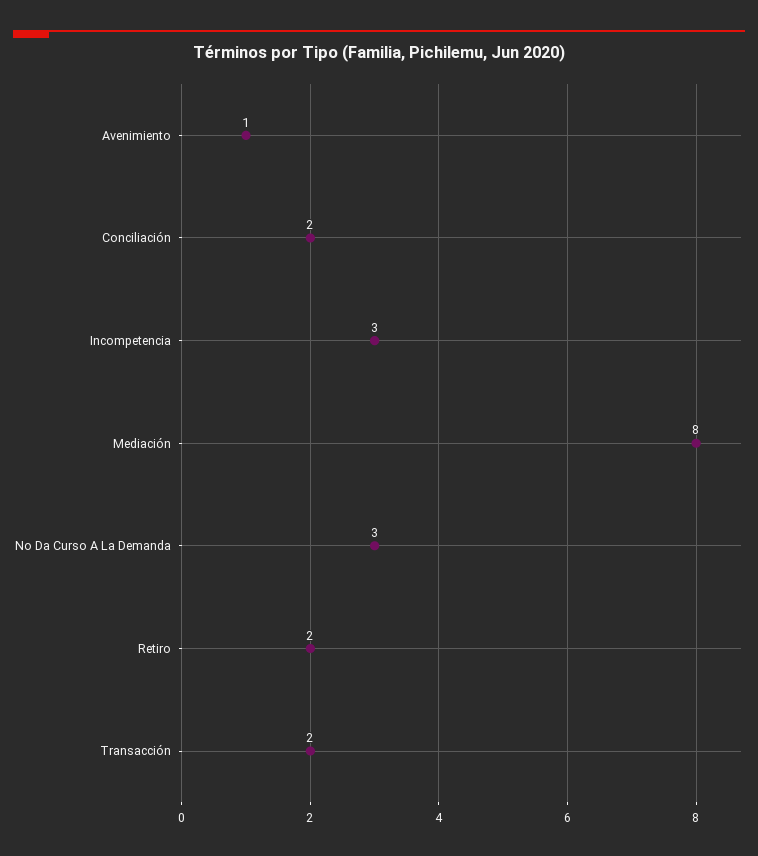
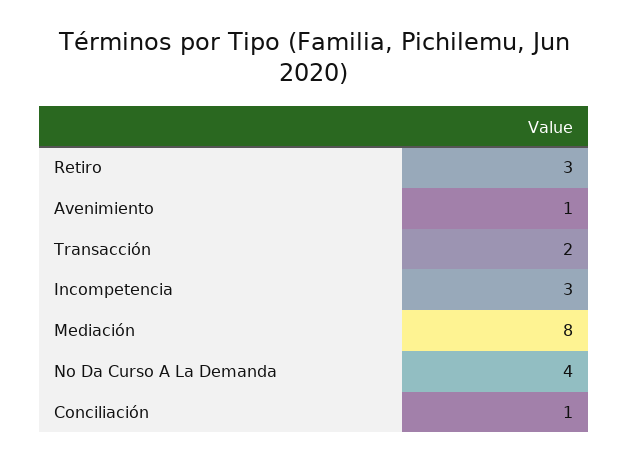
  {
    "Avenimiento": 1,
-   "Conciliación": 2,
+   "Conciliación": 1,
    "Incompetencia": 3,
    "Mediación": 8,
-   "No Da Curso A La Demanda": 3,
+   "No Da Curso A La Demanda": 4,
-   "Retiro": 2,
+   "Retiro": 3,
    "Transacción": 2
  }

